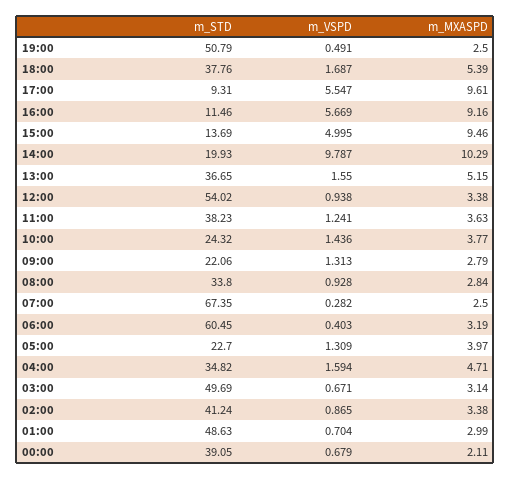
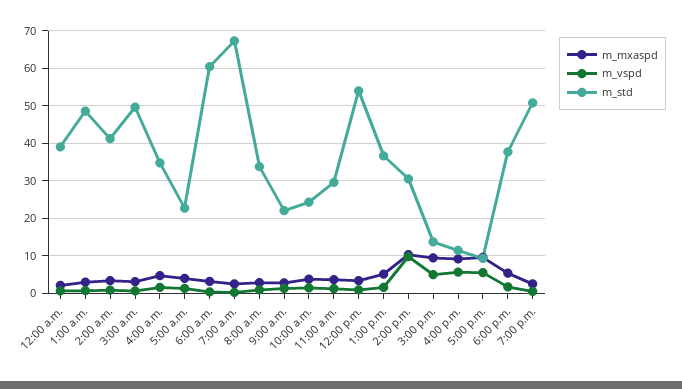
  {
    "m_STD": {
      "19:00": 50.79,
      "18:00": 37.76,
      "17:00": 9.31,
      "16:00": 11.46,
      "15:00": 13.69,
-     "14:00": 19.93,
+     "14:00": 30,
      "13:00": 36.65,
      "12:00": 54.02,
-     "11:00": 38.23,
+     "11:00": 30,
      "10:00": 24.32,
      "09:00": 22.06,
      "08:00": 33.8,
      "07:00": 67.35,
      "06:00": 60.45,
      "05:00": 22.7,
      "04:00": 34.82,
      "03:00": 49.69,
      "02:00": 41.24,
      "01:00": 48.63,
      "00:00": 39.05
    },
    "m_VSPD": {
      "19:00": 0.491,
      "18:00": 1.687,
      "17:00": 5.547,
      "16:00": 5.669,
      "15:00": 4.995,
      "14:00": 9.787,
      "13:00": 1.55,
      "12:00": 0.938,
      "11:00": 1.241,
      "10:00": 1.436,
      "09:00": 1.313,
      "08:00": 0.928,
      "07:00": 0.282,
      "06:00": 0.403,
      "05:00": 1.309,
      "04:00": 1.594,
      "03:00": 0.671,
      "02:00": 0.865,
      "01:00": 0.704,
      "00:00": 0.679
    },
    "m_MXASPD": {
      "19:00": 2.5,
      "18:00": 5.39,
      "17:00": 9.61,
      "16:00": 9.16,
      "15:00": 9.46,
      "14:00": 10.29,
      "13:00": 5.15,
      "12:00": 3.38,
      "11:00": 3.63,
      "10:00": 3.77,
      "09:00": 2.79,
      "08:00": 2.84,
      "07:00": 2.5,
      "06:00": 3.19,
      "05:00": 3.97,
      "04:00": 4.71,
      "03:00": 3.14,
      "02:00": 3.38,
      "01:00": 2.99,
      "00:00": 2.11
    }
  }

